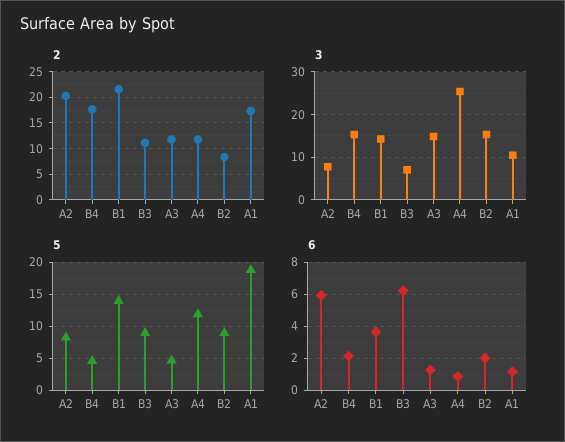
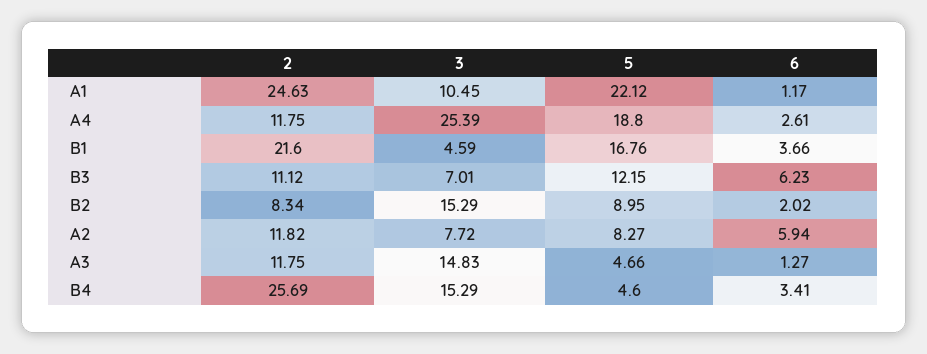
  {
    "2": {
-     "A2": 20,
+     "A2": 11.82,
-     "B4": 17.5,
+     "B4": 25.69,
      "B1": 21.6,
      "B3": 11.12,
      "A3": 11.75,
      "A4": 11.75,
      "B2": 8.34,
-     "A1": 17.5
+     "A1": 24.63
    },
    "3": {
      "A2": 7.72,
      "B4": 15.29,
-     "B1": 14,
+     "B1": 4.59,
      "B3": 7.01,
      "A3": 14.83,
      "A4": 25.39,
      "B2": 15.29,
      "A1": 10.45
    },
    "5": {
      "A2": 8.27,
      "B4": 4.6,
-     "B1": 14,
+     "B1": 16.76,
-     "B3": 9,
+     "B3": 12.15,
      "A3": 4.66,
-     "A4": 12,
+     "A4": 18.8,
      "B2": 8.95,
-     "A1": 19
+     "A1": 22.12
    },
    "6": {
      "A2": 5.94,
-     "B4": 2,
+     "B4": 3.41,
      "B1": 3.66,
      "B3": 6.23,
      "A3": 1.27,
-     "A4": 1,
+     "A4": 2.61,
      "B2": 2.02,
      "A1": 1.17
    }
  }

